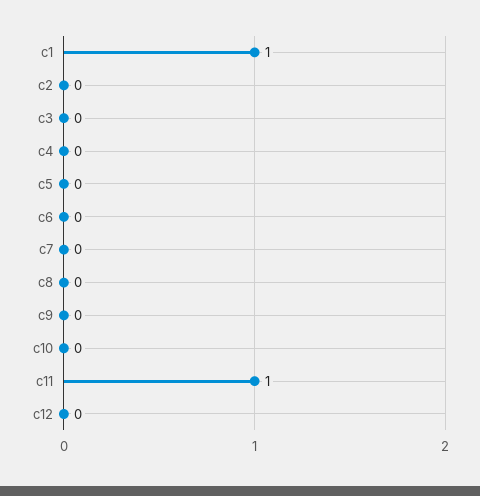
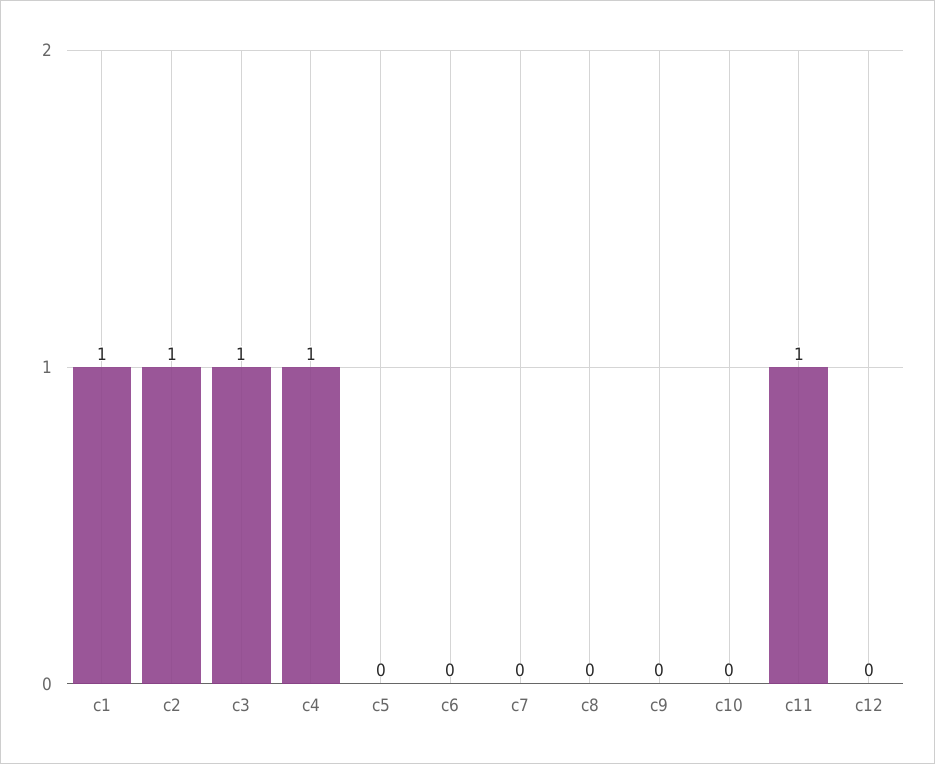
  {
    "c1": 1,
-   "c2": 0,
+   "c2": 1,
-   "c3": 0,
+   "c3": 1,
-   "c4": 0,
+   "c4": 1,
    "c5": 0,
    "c6": 0,
    "c7": 0,
    "c8": 0,
    "c9": 0,
    "c10": 0,
    "c11": 1,
    "c12": 0
  }

